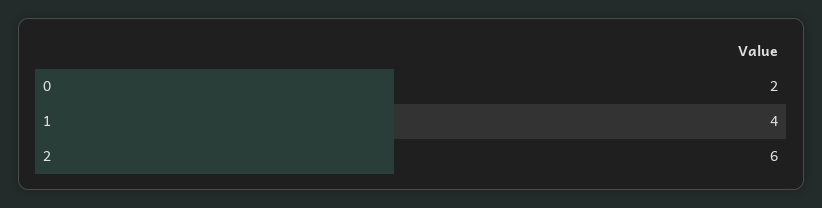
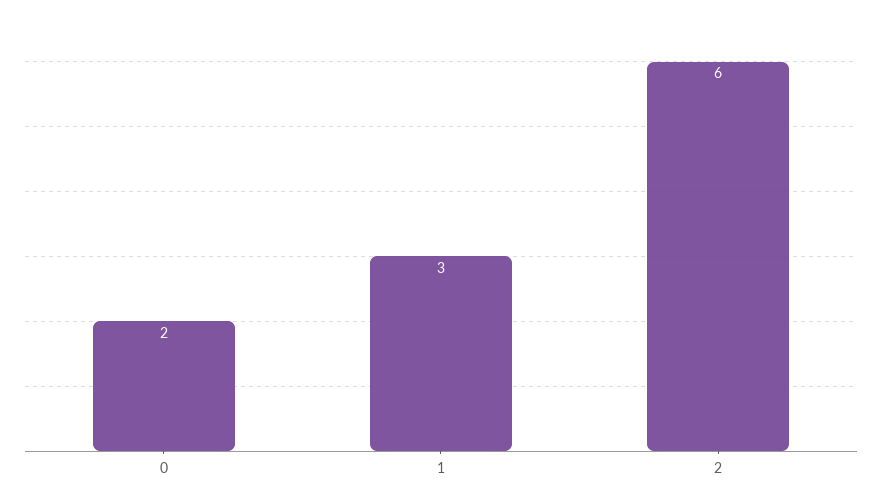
  {
    "0": 2,
-   "1": 4,
+   "1": 3,
    "2": 6
  }

